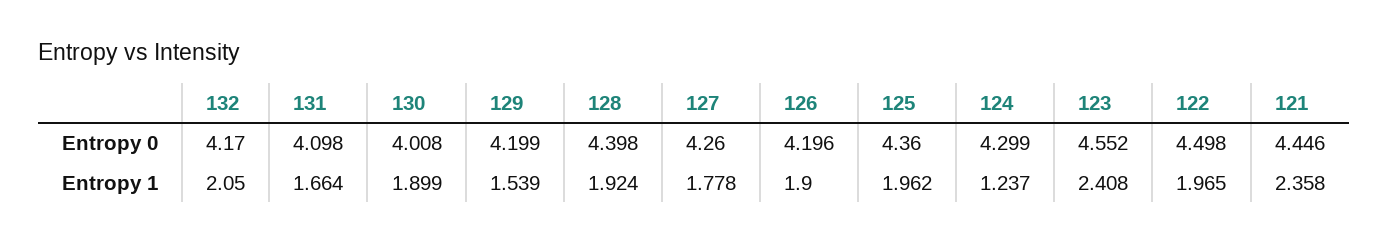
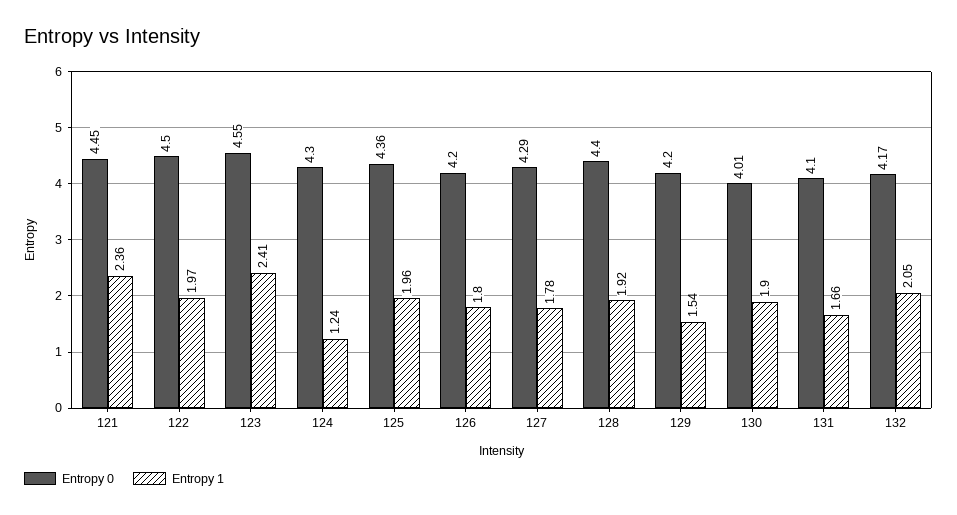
  {
    "Entropy 0": {
      "132": 4.17,
      "131": 4.098,
      "130": 4.008,
      "129": 4.199,
      "128": 4.398,
-     "127": 4.26,
+     "127": 4.29,
      "126": 4.196,
      "125": 4.36,
      "124": 4.299,
      "123": 4.552,
      "122": 4.498,
      "121": 4.446
    },
    "Entropy 1": {
      "132": 2.05,
      "131": 1.664,
      "130": 1.899,
      "129": 1.539,
      "128": 1.924,
      "127": 1.778,
-     "126": 1.9,
+     "126": 1.8,
      "125": 1.962,
      "124": 1.237,
      "123": 2.408,
      "122": 1.965,
      "121": 2.358
    }
  }

